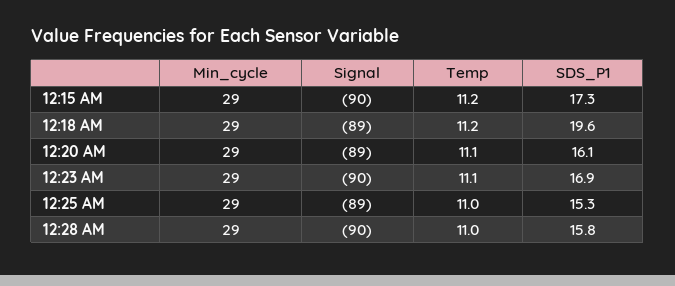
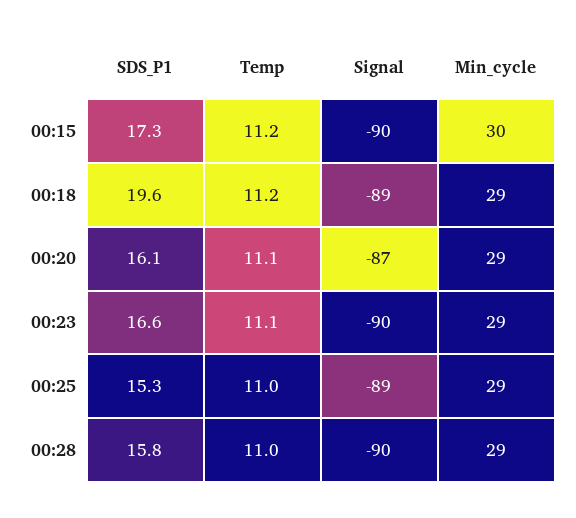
  {
    "Min_cycle": {
-     "12:15 AM": 29,
+     "12:15 AM": 30,
      "12:18 AM": 29,
      "12:20 AM": 29,
      "12:23 AM": 29,
      "12:25 AM": 29,
      "12:28 AM": 29
    },
    "Signal": {
      "12:15 AM": -90,
      "12:18 AM": -89,
-     "12:20 AM": -89,
+     "12:20 AM": -87,
      "12:23 AM": -90,
      "12:25 AM": -89,
      "12:28 AM": -90
    },
    "Temp": {
      "12:15 AM": 11.2,
      "12:18 AM": 11.2,
      "12:20 AM": 11.1,
      "12:23 AM": 11.1,
      "12:25 AM": 11,
      "12:28 AM": 11
    },
    "SDS_P1": {
      "12:15 AM": 17.3,
      "12:18 AM": 19.6,
      "12:20 AM": 16.1,
-     "12:23 AM": 16.9,
+     "12:23 AM": 16.6,
      "12:25 AM": 15.3,
      "12:28 AM": 15.8
    }
  }

